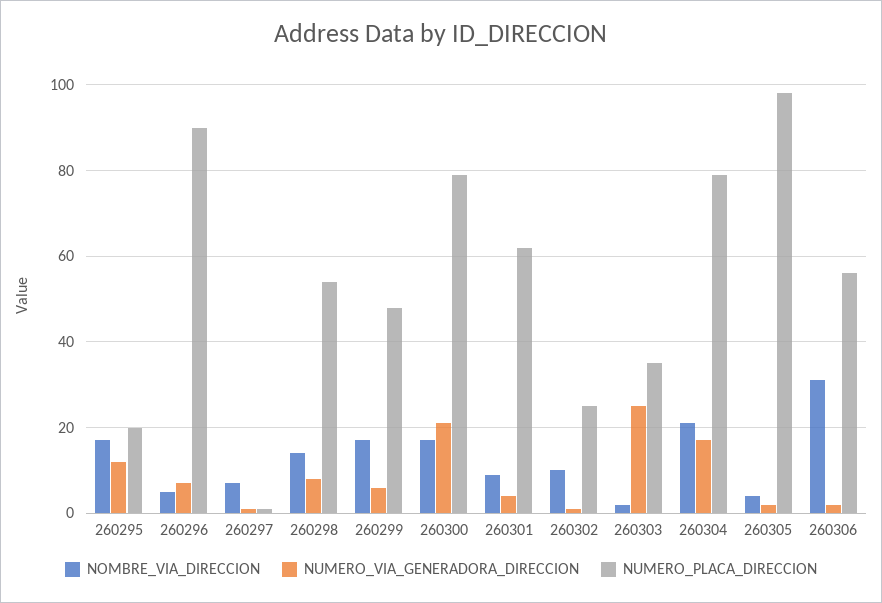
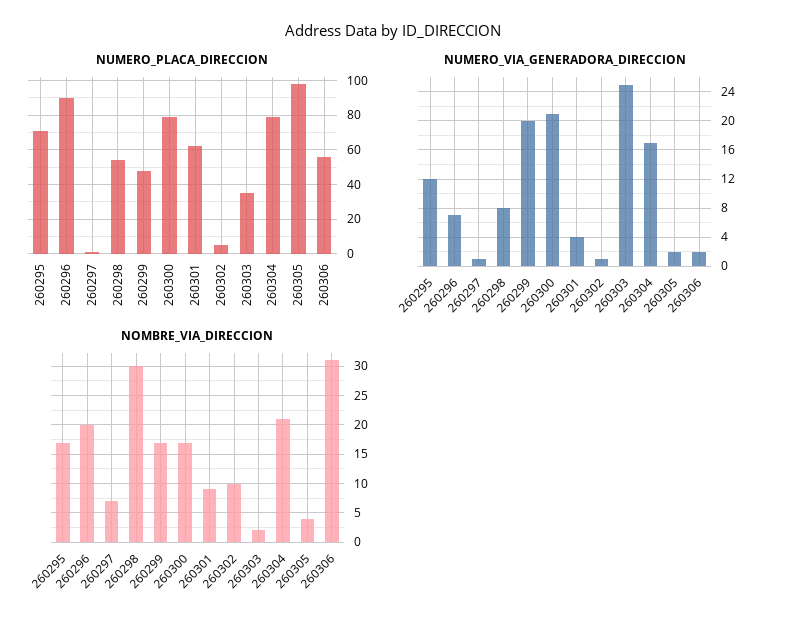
  {
    "NOMBRE_VIA_DIRECCION": {
      "260295": 15,
-     "260296": 5,
+     "260296": 20,
      "260297": 5,
-     "260298": 15,
+     "260298": 30,
      "260299": 15,
      "260300": 15,
      "260301": 10,
      "260302": 10,
      "260303": 0,
      "260304": 20,
      "260305": 5,
      "260306": 30
    },
    "NUMERO_VIA_GENERADORA_DIRECCION": {
      "260295": 12,
      "260296": 7,
      "260297": 1,
      "260298": 8,
-     "260299": 5,
+     "260299": 20,
      "260300": 21,
      "260301": 4,
      "260302": 1,
      "260303": 25,
      "260304": 17,
      "260305": 2,
      "260306": 2
    },
    "NUMERO_PLACA_DIRECCION": {
-     "260295": 20,
+     "260295": 70,
      "260296": 90,
      "260297": 0,
      "260298": 55,
      "260299": 50,
      "260300": 80,
      "260301": 60,
-     "260302": 25,
+     "260302": 5,
      "260303": 35,
      "260304": 80,
      "260305": 100,
      "260306": 55
    }
  }

